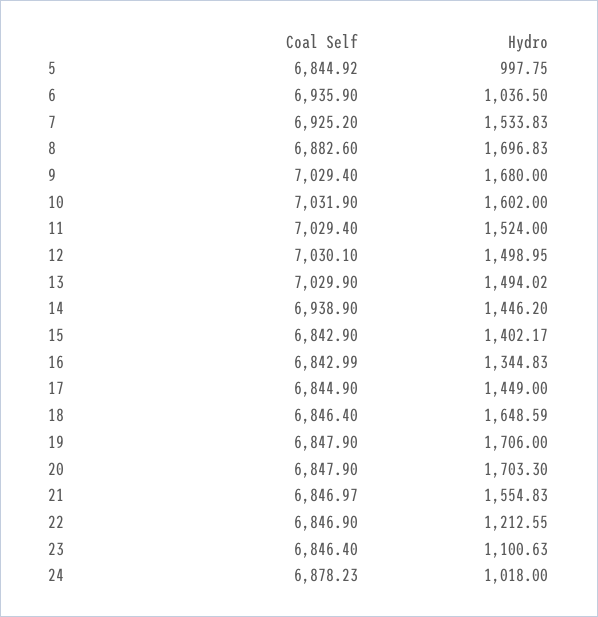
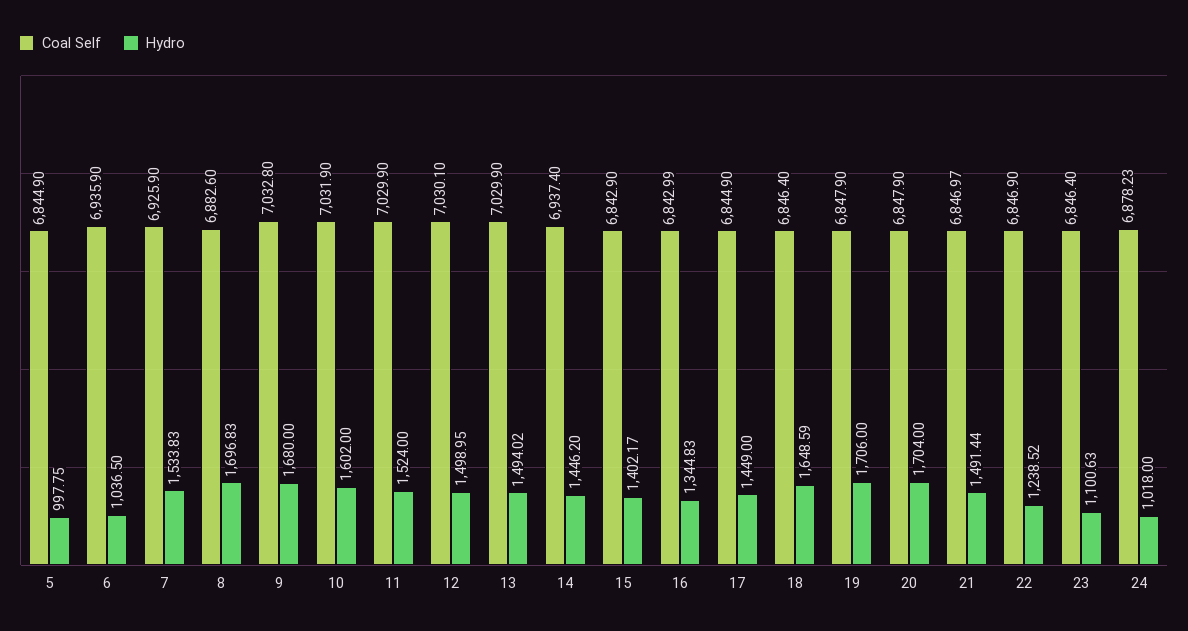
  {
    "Coal Self": {
-     "5": 6844.92,
+     "5": 6844.9,
      "6": 6935.9,
-     "7": 6925.2,
+     "7": 6925.9,
      "8": 6882.6,
-     "9": 7029.4,
+     "9": 7032.8,
      "10": 7031.9,
-     "11": 7029.4,
+     "11": 7029.9,
      "12": 7030.1,
      "13": 7029.9,
-     "14": 6938.9,
+     "14": 6937.4,
      "15": 6842.9,
      "16": 6842.99,
      "17": 6844.9,
      "18": 6846.4,
      "19": 6847.9,
      "20": 6847.9,
      "21": 6846.97,
      "22": 6846.9,
      "23": 6846.4,
      "24": 6878.23
    },
    "Hydro": {
      "5": 997.75,
      "6": 1036.5,
      "7": 1533.83,
      "8": 1696.83,
      "9": 1680,
      "10": 1602,
      "11": 1524,
      "12": 1498.95,
      "13": 1494.02,
      "14": 1446.2,
      "15": 1402.17,
      "16": 1344.83,
      "17": 1449,
      "18": 1648.59,
      "19": 1706,
-     "20": 1703.3,
+     "20": 1704,
-     "21": 1554.83,
+     "21": 1491.44,
-     "22": 1212.55,
+     "22": 1238.52,
      "23": 1100.63,
      "24": 1018
    }
  }

